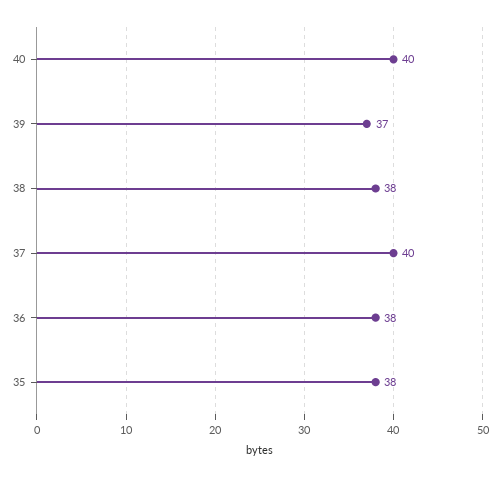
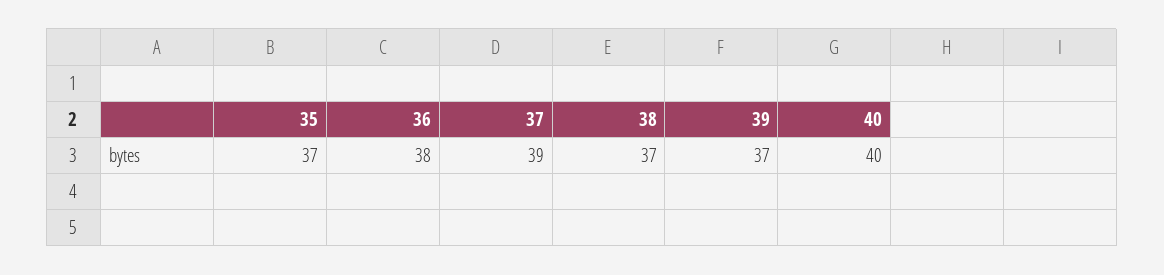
  {
    "40": 40,
    "39": 37,
-   "38": 38,
+   "38": 37,
-   "37": 40,
+   "37": 39,
    "36": 38,
-   "35": 38
+   "35": 37
  }

